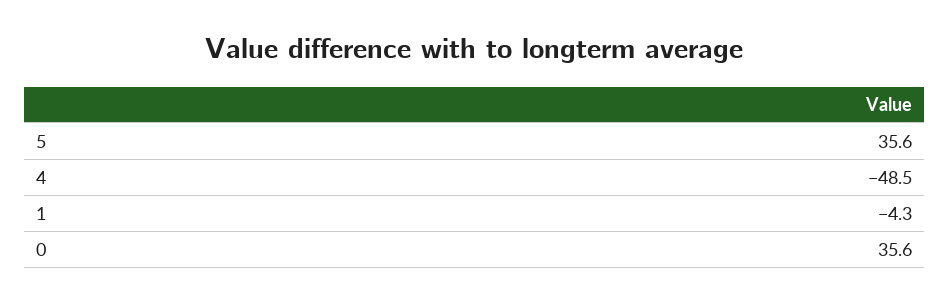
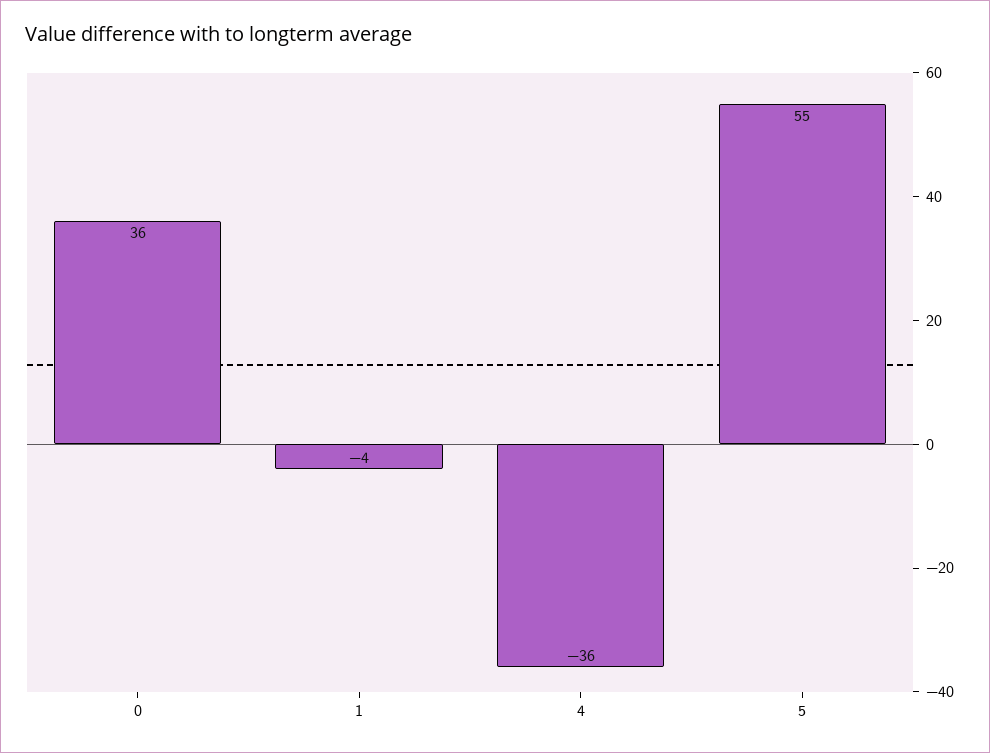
  {
-   "5": 35.6,
+   "5": 55,
-   "4": -48.5,
+   "4": -36,
    "1": -4.3,
    "0": 35.6
  }

